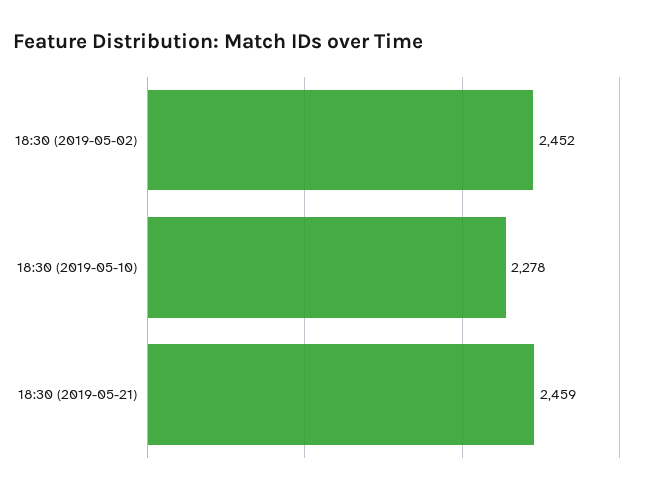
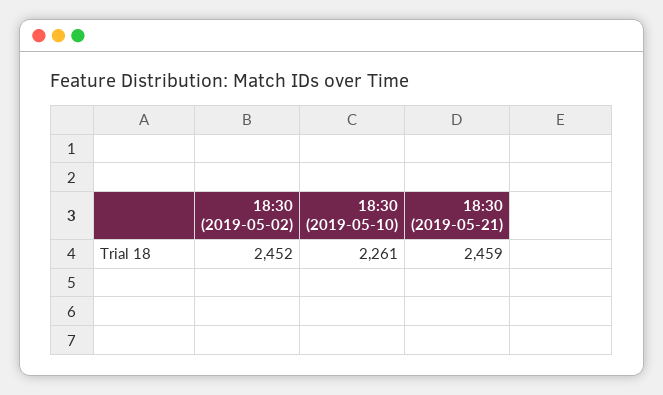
  {
    "18:30 (2019-05-02)": 2452,
-   "18:30 (2019-05-10)": 2278,
+   "18:30 (2019-05-10)": 2261,
    "18:30 (2019-05-21)": 2459
  }

